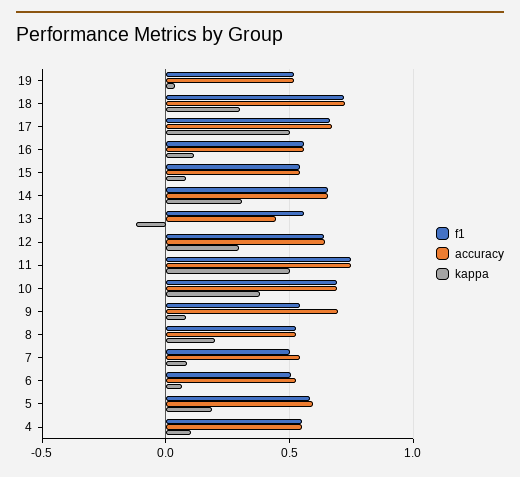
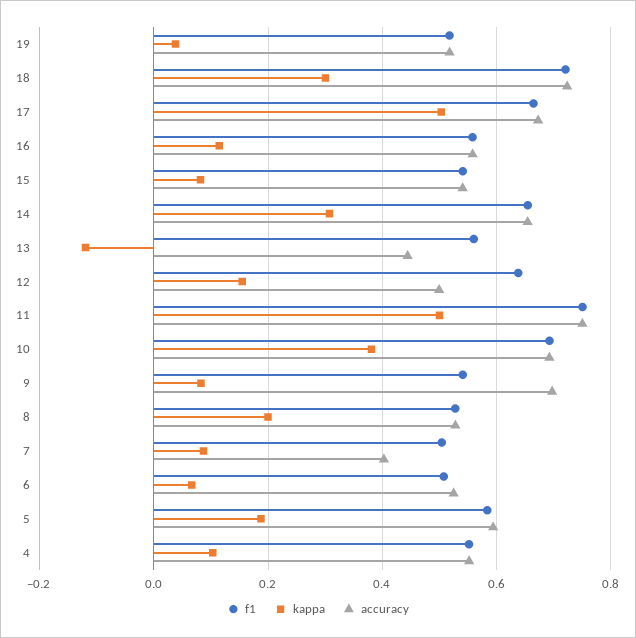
  {
    "f1": {
      "19": 0.52,
      "18": 0.72,
      "17": 0.66,
      "16": 0.56,
      "15": 0.54,
      "14": 0.66,
      "13": 0.56,
      "12": 0.64,
      "11": 0.76,
      "10": 0.7,
      "9": 0.54,
      "8": 0.52,
      "7": 0.5,
      "6": 0.5,
      "5": 0.58,
      "4": 0.56
    },
    "accuracy": {
      "19": 0.52,
      "18": 0.72,
      "17": 0.68,
      "16": 0.56,
      "15": 0.54,
      "14": 0.66,
      "13": 0.44,
-     "12": 0.65,
+     "12": 0.5,
      "11": 0.76,
      "10": 0.7,
      "9": 0.7,
      "8": 0.52,
-     "7": 0.55,
+     "7": 0.4,
      "6": 0.52,
      "5": 0.6,
      "4": 0.56
    },
    "kappa": {
      "19": 0.04,
      "18": 0.3,
      "17": 0.5,
      "16": 0.12,
      "15": 0.08,
      "14": 0.3,
      "13": -0.12,
-     "12": 0.3,
+     "12": 0.16,
      "11": 0.5,
      "10": 0.38,
      "9": 0.08,
      "8": 0.2,
      "7": 0.08,
      "6": 0.06,
      "5": 0.18,
      "4": 0.1
    }
  }

